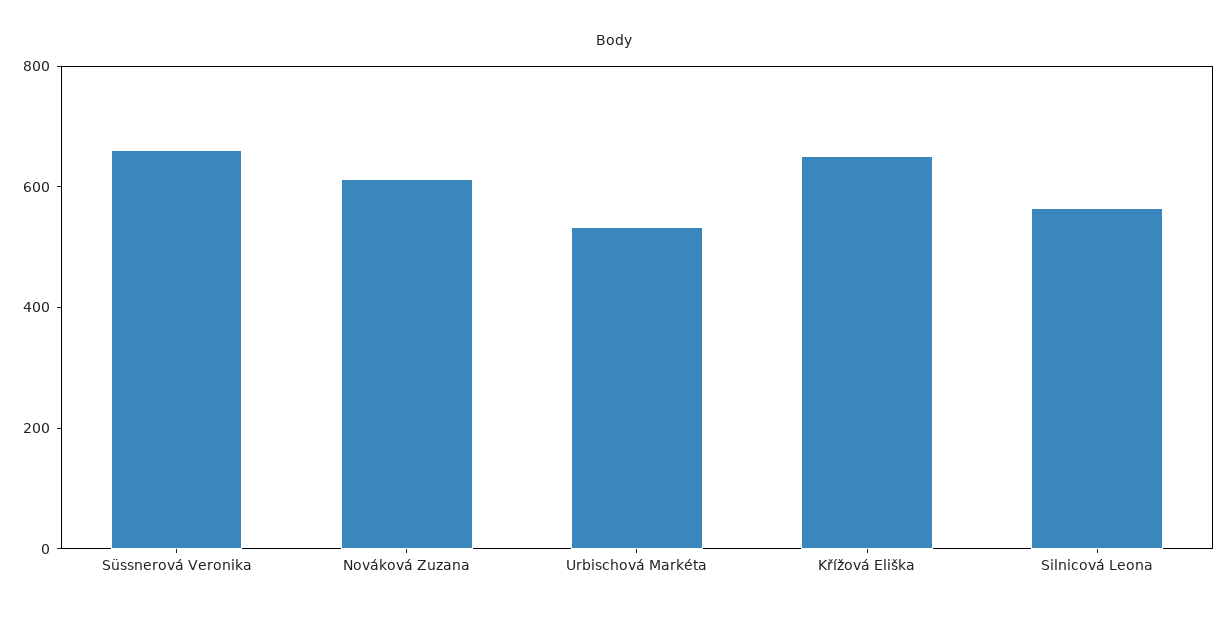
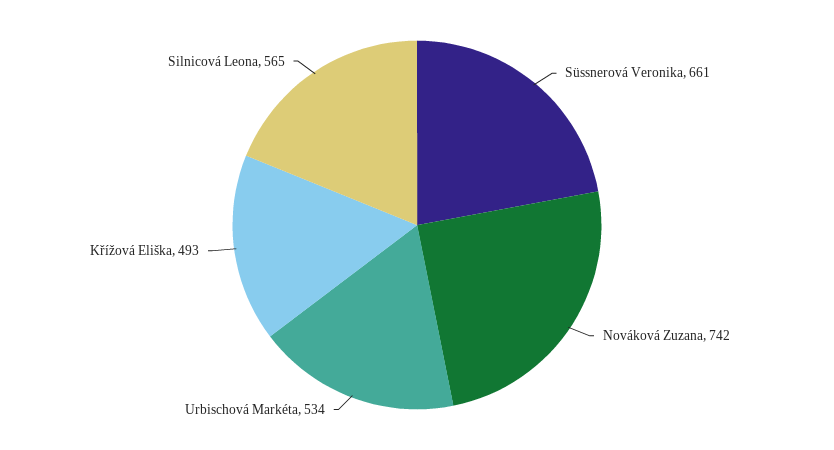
  {
    "Süssnerová Veronika": 661,
-   "Nováková Zuzana": 600,
+   "Nováková Zuzana": 742,
    "Urbischová Markéta": 534,
-   "Křížová Eliška": 650,
+   "Křížová Eliška": 493,
    "Silnicová Leona": 565
  }

